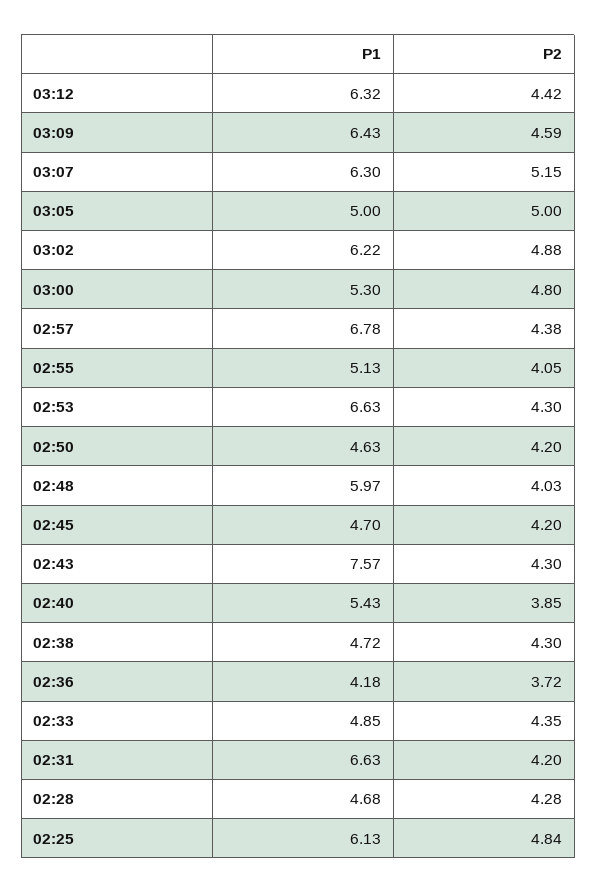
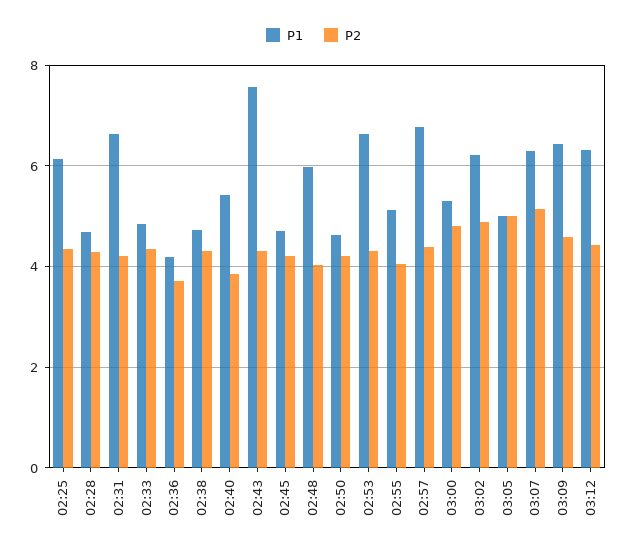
  {
    "P1": {
      "03:12": 6.32,
      "03:09": 6.43,
      "03:07": 6.3,
      "03:05": 5,
      "03:02": 6.22,
      "03:00": 5.3,
      "02:57": 6.78,
      "02:55": 5.13,
      "02:53": 6.63,
      "02:50": 4.63,
      "02:48": 5.97,
      "02:45": 4.7,
      "02:43": 7.57,
      "02:40": 5.43,
      "02:38": 4.72,
      "02:36": 4.18,
      "02:33": 4.85,
      "02:31": 6.63,
      "02:28": 4.68,
      "02:25": 6.13
    },
    "P2": {
      "03:12": 4.42,
      "03:09": 4.59,
      "03:07": 5.15,
      "03:05": 5,
      "03:02": 4.88,
      "03:00": 4.8,
      "02:57": 4.38,
      "02:55": 4.05,
      "02:53": 4.3,
      "02:50": 4.2,
      "02:48": 4.03,
      "02:45": 4.2,
      "02:43": 4.3,
      "02:40": 3.85,
      "02:38": 4.3,
      "02:36": 3.72,
      "02:33": 4.35,
      "02:31": 4.2,
      "02:28": 4.28,
-     "02:25": 4.84
+     "02:25": 4.4
    }
  }

